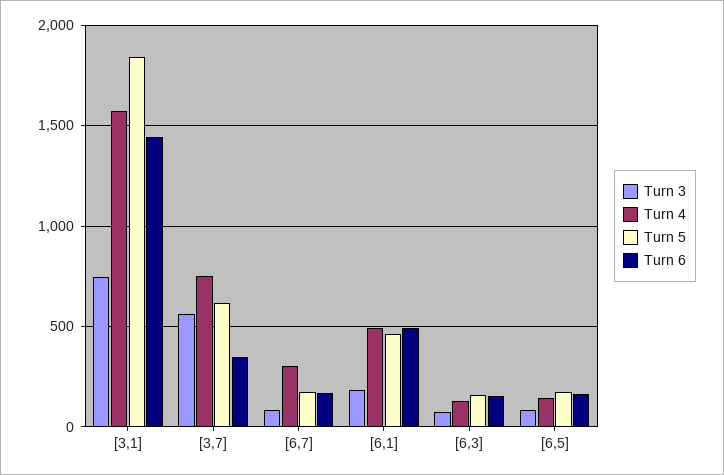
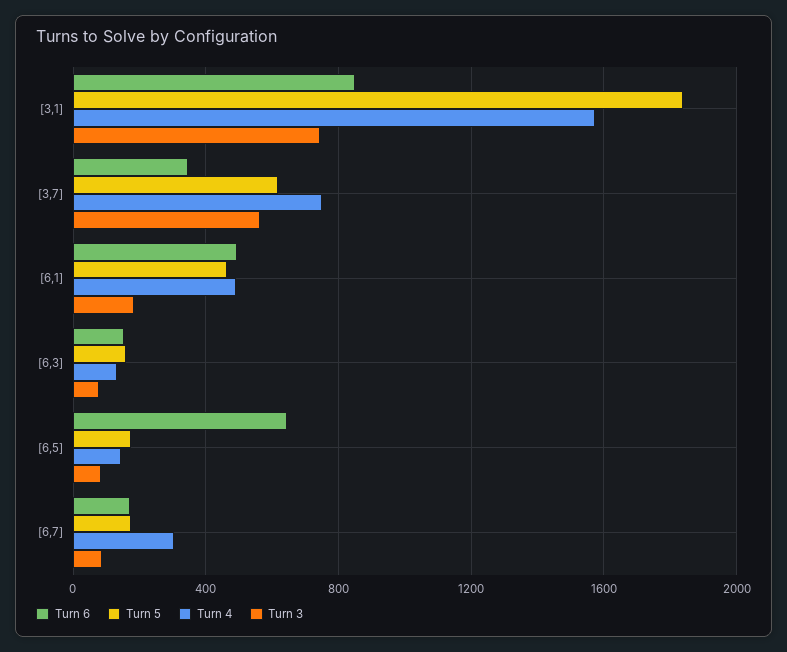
  {
    "Turn 3": {
      "[3,1]": 750,
      "[3,7]": 550,
      "[6,7]": 100,
      "[6,1]": 200,
      "[6,3]": 100,
      "[6,5]": 100
    },
    "Turn 4": {
      "[3,1]": 1550,
      "[3,7]": 750,
      "[6,7]": 300,
      "[6,1]": 500,
      "[6,3]": 150,
      "[6,5]": 150
    },
    "Turn 5": {
      "[3,1]": 1850,
      "[3,7]": 600,
      "[6,7]": 200,
      "[6,1]": 450,
      "[6,3]": 150,
      "[6,5]": 150
    },
    "Turn 6": {
-     "[3,1]": 1450,
+     "[3,1]": 850,
      "[3,7]": 350,
      "[6,7]": 150,
      "[6,1]": 500,
      "[6,3]": 150,
-     "[6,5]": 150
+     "[6,5]": 650
    }
  }

